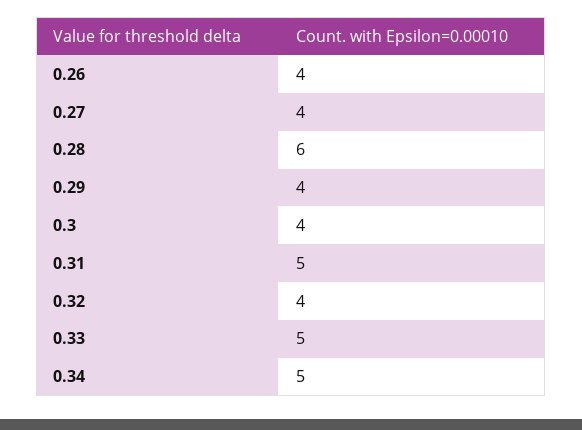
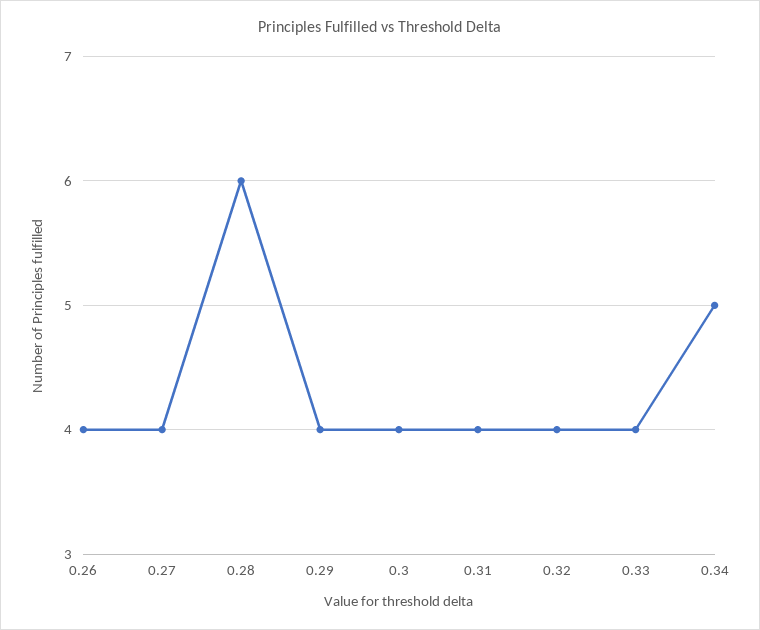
  {
    "0.26": 4,
    "0.27": 4,
    "0.28": 6,
    "0.29": 4,
    "0.3": 4,
-   "0.31": 5,
+   "0.31": 4,
    "0.32": 4,
-   "0.33": 5,
+   "0.33": 4,
    "0.34": 5
  }

